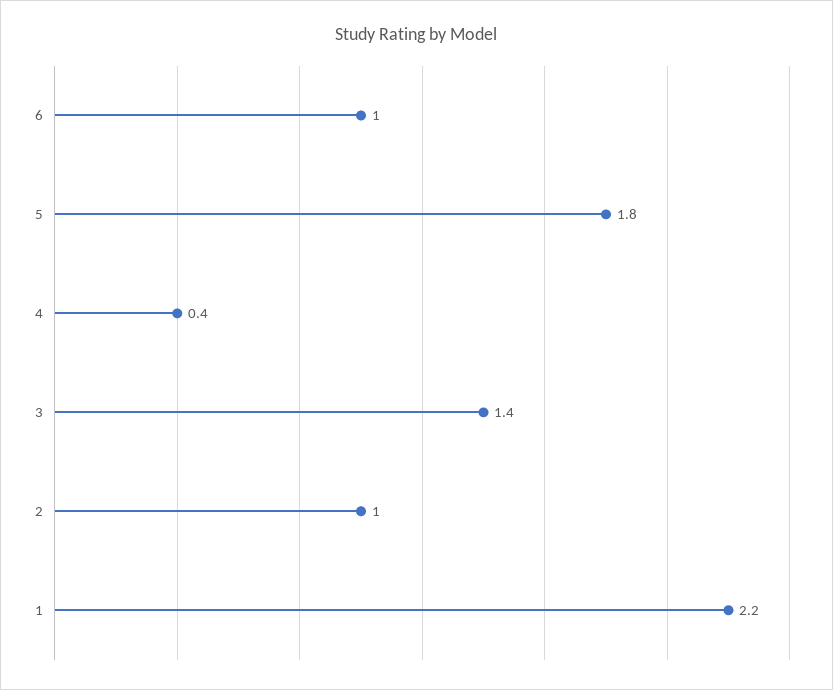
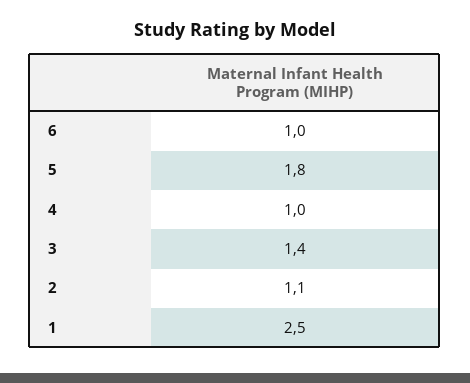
  {
    "6": 1,
    "5": 1.8,
-   "4": 0.4,
+   "4": 1,
    "3": 1.4,
-   "2": 1,
+   "2": 1.1,
-   "1": 2.2
+   "1": 2.5
  }

